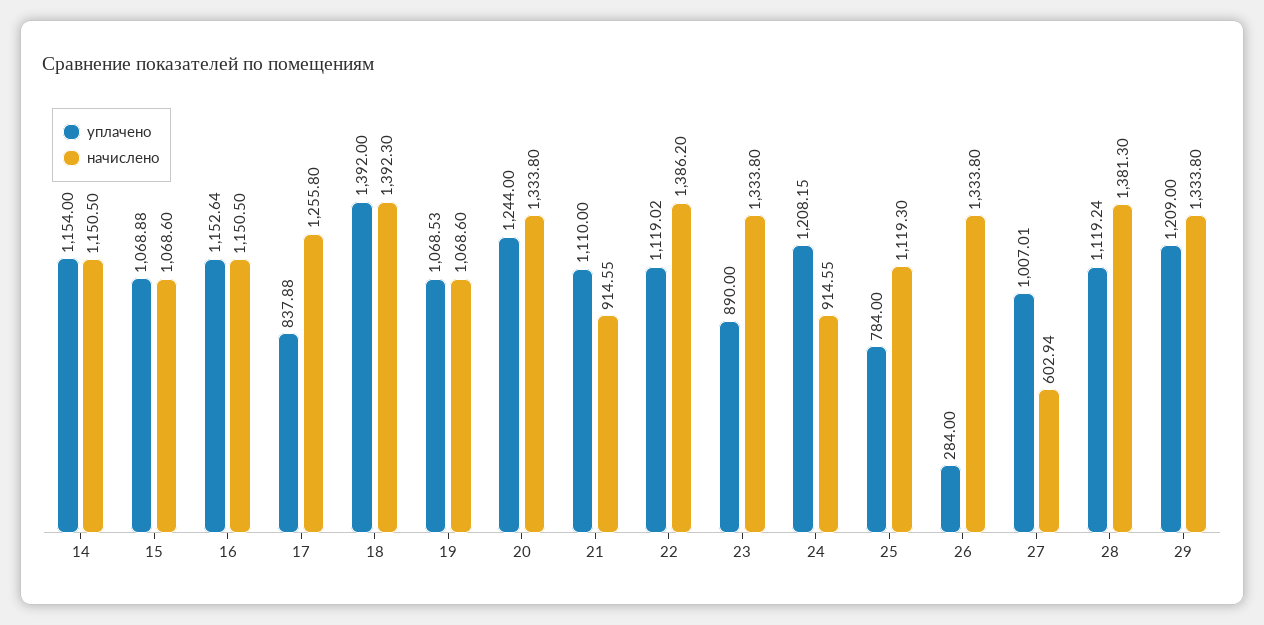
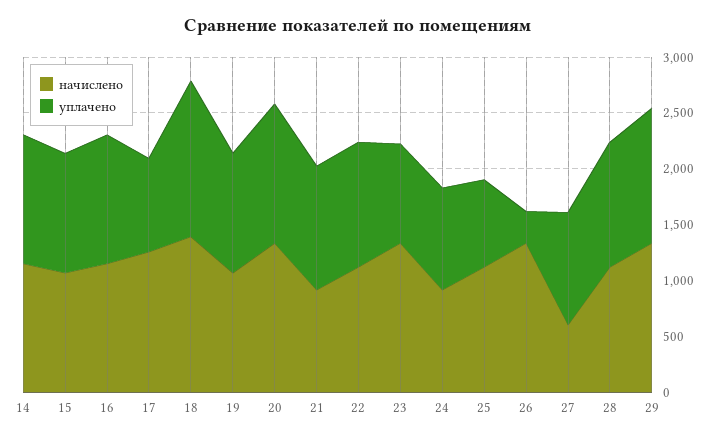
  {
    "уплачено": {
      "14": 1154,
      "15": 1068.88,
      "16": 1152.64,
      "17": 837.88,
      "18": 1392,
      "19": 1068.53,
      "20": 1244,
      "21": 1110,
      "22": 1119.02,
      "23": 890,
-     "24": 1208.15,
+     "24": 900,
      "25": 784,
      "26": 284,
      "27": 1007.01,
      "28": 1119.24,
      "29": 1209
    },
    "начислено": {
      "14": 1150.5,
      "15": 1068.6,
      "16": 1150.5,
      "17": 1255.8,
      "18": 1392.3,
      "19": 1068.6,
      "20": 1333.8,
      "21": 914.55,
-     "22": 1386.2,
+     "22": 1100,
      "23": 1333.8,
      "24": 914.55,
      "25": 1119.3,
      "26": 1333.8,
      "27": 602.94,
-     "28": 1381.3,
+     "28": 1100,
      "29": 1333.8
    }
  }

